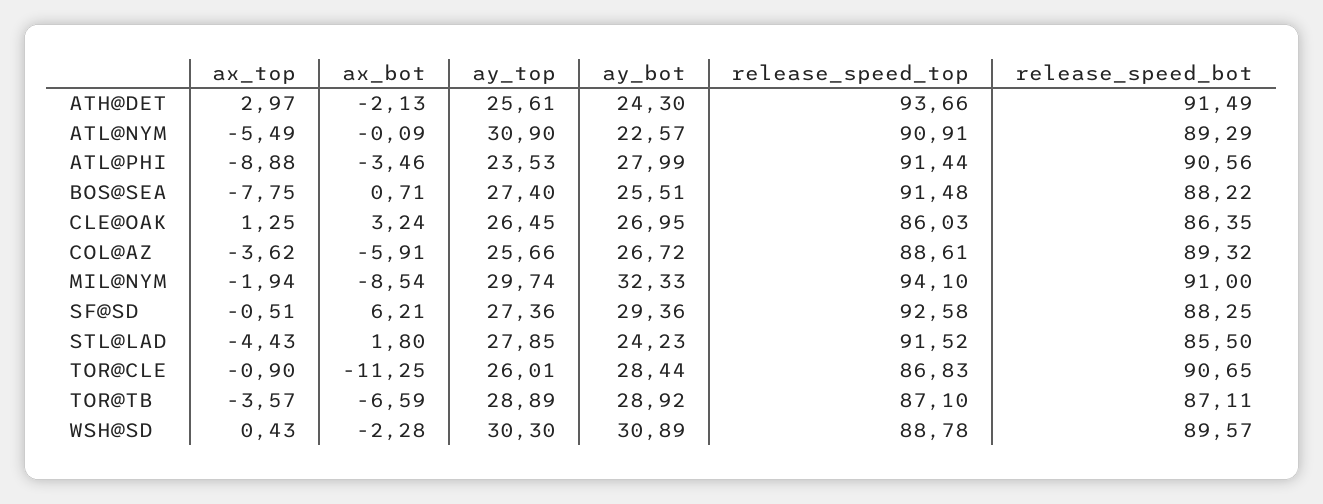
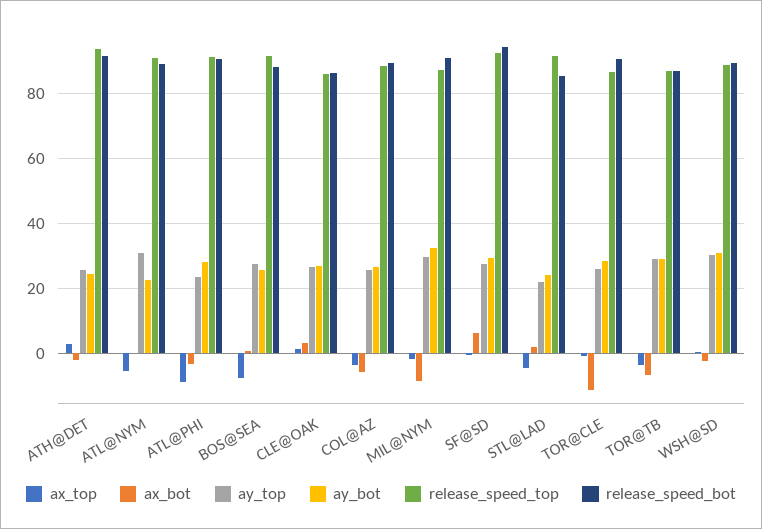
  {
    "ax_top": {
      "ATH@DET": 2.97,
      "ATL@NYM": -5.49,
      "ATL@PHI": -8.88,
      "BOS@SEA": -7.75,
      "CLE@OAK": 1.25,
      "COL@AZ": -3.62,
      "MIL@NYM": -1.94,
      "SF@SD": -0.51,
      "STL@LAD": -4.43,
      "TOR@CLE": -0.9,
      "TOR@TB": -3.57,
      "WSH@SD": 0.43
    },
    "ax_bot": {
      "ATH@DET": -2.13,
      "ATL@NYM": -0.09,
      "ATL@PHI": -3.46,
      "BOS@SEA": 0.71,
      "CLE@OAK": 3.24,
      "COL@AZ": -5.91,
      "MIL@NYM": -8.54,
      "SF@SD": 6.21,
      "STL@LAD": 1.8,
      "TOR@CLE": -11.25,
      "TOR@TB": -6.59,
      "WSH@SD": -2.28
    },
    "ay_top": {
      "ATH@DET": 25.61,
      "ATL@NYM": 30.9,
      "ATL@PHI": 23.53,
      "BOS@SEA": 27.4,
      "CLE@OAK": 26.45,
      "COL@AZ": 25.66,
      "MIL@NYM": 29.74,
      "SF@SD": 27.36,
-     "STL@LAD": 27.85,
+     "STL@LAD": 22,
      "TOR@CLE": 26.01,
      "TOR@TB": 28.89,
      "WSH@SD": 30.3
    },
    "ay_bot": {
      "ATH@DET": 24.3,
      "ATL@NYM": 22.57,
      "ATL@PHI": 27.99,
      "BOS@SEA": 25.51,
      "CLE@OAK": 26.95,
      "COL@AZ": 26.72,
      "MIL@NYM": 32.33,
      "SF@SD": 29.36,
      "STL@LAD": 24.23,
      "TOR@CLE": 28.44,
      "TOR@TB": 28.92,
      "WSH@SD": 30.89
    },
    "release_speed_top": {
      "ATH@DET": 93.66,
      "ATL@NYM": 90.91,
      "ATL@PHI": 91.44,
      "BOS@SEA": 91.48,
      "CLE@OAK": 86.03,
      "COL@AZ": 88.61,
-     "MIL@NYM": 94.1,
+     "MIL@NYM": 88,
      "SF@SD": 92.58,
      "STL@LAD": 91.52,
      "TOR@CLE": 86.83,
      "TOR@TB": 87.1,
      "WSH@SD": 88.78
    },
    "release_speed_bot": {
      "ATH@DET": 91.49,
      "ATL@NYM": 89.29,
      "ATL@PHI": 90.56,
      "BOS@SEA": 88.22,
      "CLE@OAK": 86.35,
      "COL@AZ": 89.32,
      "MIL@NYM": 91,
-     "SF@SD": 88.25,
+     "SF@SD": 94,
      "STL@LAD": 85.5,
      "TOR@CLE": 90.65,
      "TOR@TB": 87.11,
      "WSH@SD": 89.57
    }
  }

